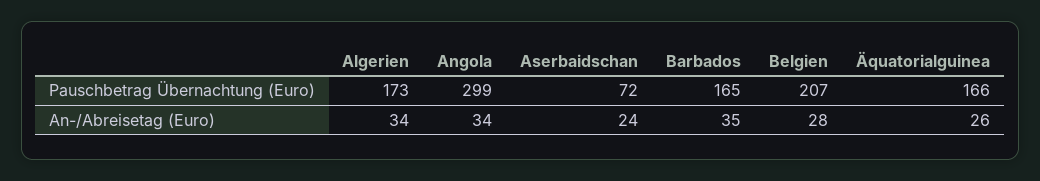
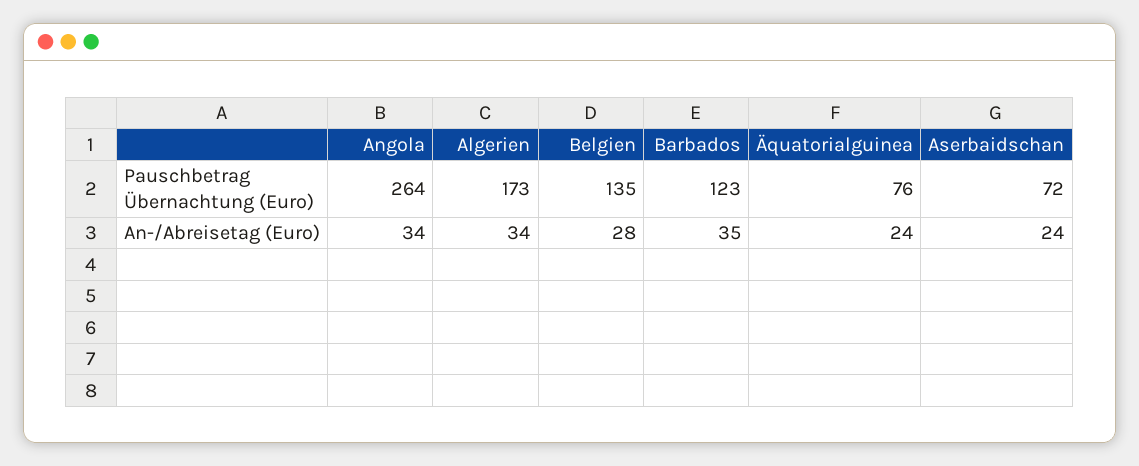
  {
    "Algerien": {
      "Pauschbetrag Übernachtung (Euro)": 173,
      "An-/Abreisetag (Euro)": 34
    },
    "Angola": {
-     "Pauschbetrag Übernachtung (Euro)": 299,
+     "Pauschbetrag Übernachtung (Euro)": 264,
      "An-/Abreisetag (Euro)": 34
    },
    "Aserbaidschan": {
      "Pauschbetrag Übernachtung (Euro)": 72,
      "An-/Abreisetag (Euro)": 24
    },
    "Barbados": {
-     "Pauschbetrag Übernachtung (Euro)": 165,
+     "Pauschbetrag Übernachtung (Euro)": 123,
      "An-/Abreisetag (Euro)": 35
    },
    "Belgien": {
-     "Pauschbetrag Übernachtung (Euro)": 207,
+     "Pauschbetrag Übernachtung (Euro)": 135,
      "An-/Abreisetag (Euro)": 28
    },
    "Äquatorialguinea": {
-     "Pauschbetrag Übernachtung (Euro)": 166,
+     "Pauschbetrag Übernachtung (Euro)": 76,
-     "An-/Abreisetag (Euro)": 26
+     "An-/Abreisetag (Euro)": 24
    }
  }

